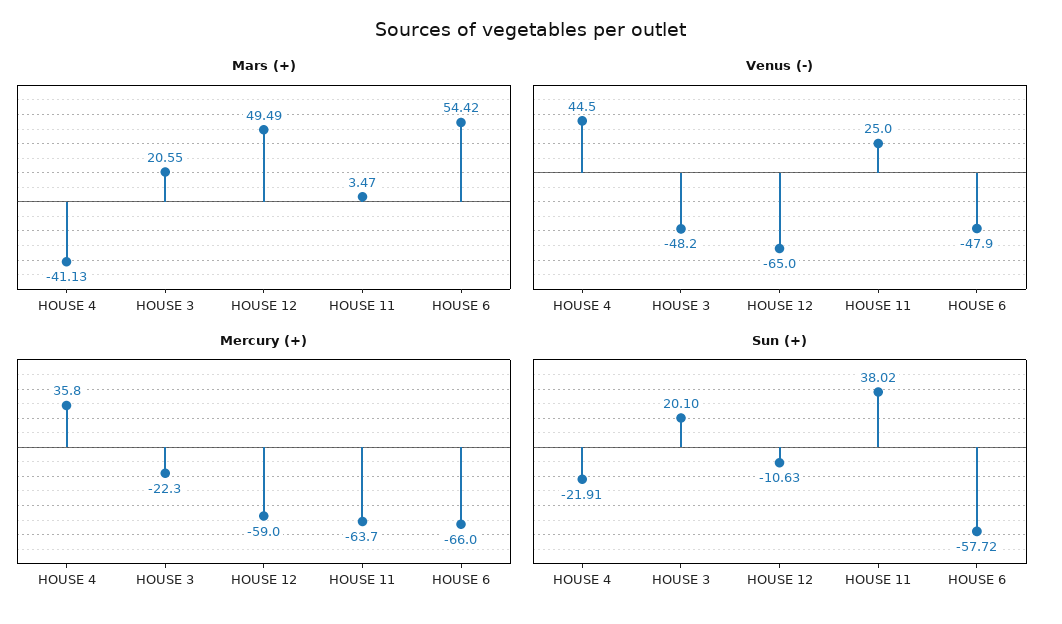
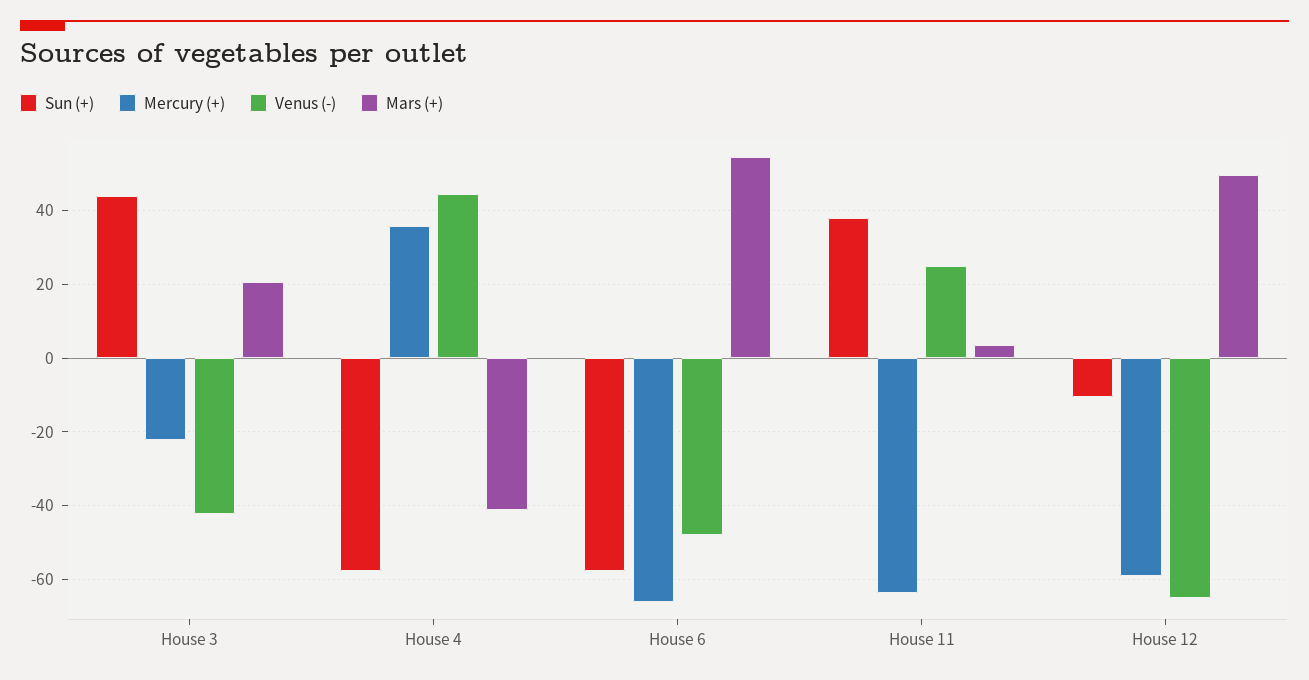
  {
    "Mars (+)": {
      "HOUSE 4": -41.13,
      "HOUSE 3": 20.55,
      "HOUSE 12": 49.49,
      "HOUSE 11": 3.47,
      "HOUSE 6": 54.42
    },
    "Venus (-)": {
      "HOUSE 4": 44.5,
-     "HOUSE 3": -48.2,
+     "HOUSE 3": -42,
      "HOUSE 12": -65,
      "HOUSE 11": 25,
      "HOUSE 6": -47.9
    },
    "Mercury (+)": {
      "HOUSE 4": 35.8,
      "HOUSE 3": -22.3,
      "HOUSE 12": -59,
      "HOUSE 11": -63.7,
      "HOUSE 6": -66
    },
    "Sun (+)": {
-     "HOUSE 4": -21.91,
+     "HOUSE 4": -58,
-     "HOUSE 3": 20.1,
+     "HOUSE 3": 44,
      "HOUSE 12": -10.63,
      "HOUSE 11": 38.02,
      "HOUSE 6": -57.72
    }
  }

